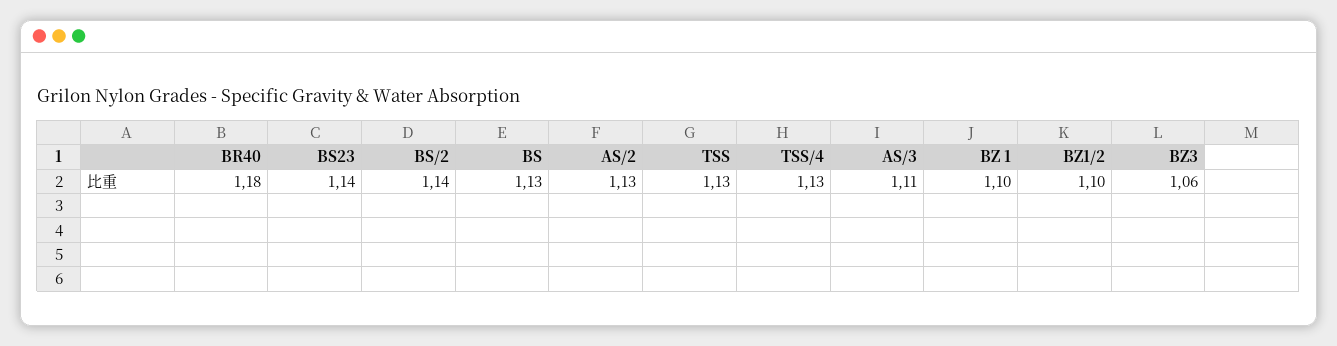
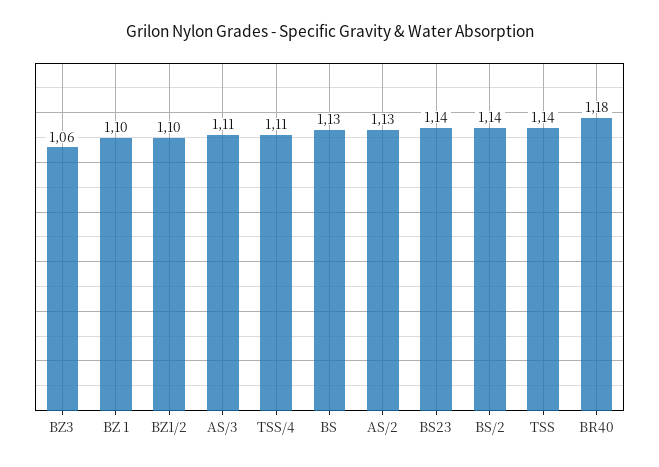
  {
    "BR40": 1.18,
    "BS23": 1.14,
    "BS/2": 1.14,
    "BS": 1.13,
    "AS/2": 1.13,
-   "TSS": 1.13,
+   "TSS": 1.14,
-   "TSS/4": 1.13,
+   "TSS/4": 1.11,
    "AS/3": 1.11,
    "BZ 1": 1.1,
    "BZ1/2": 1.1,
    "BZ3": 1.06
  }

